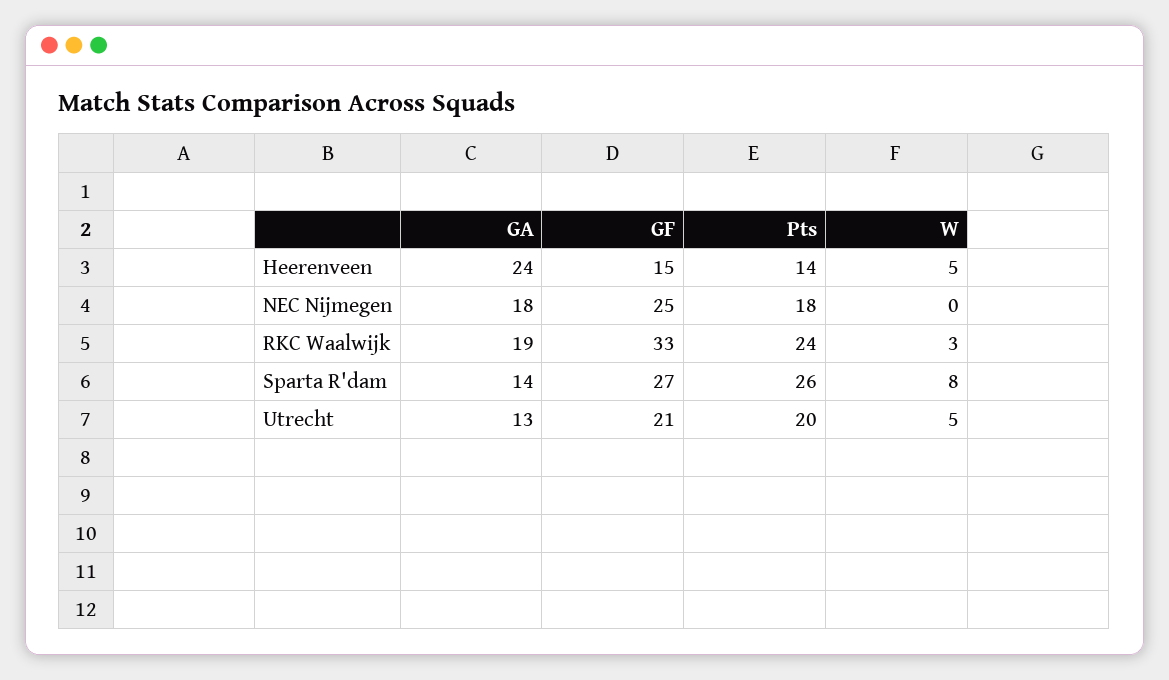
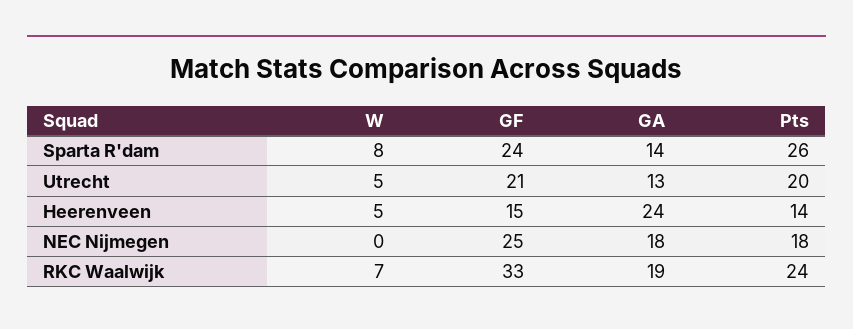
  {
    "GA": {
      "Heerenveen": 24,
      "NEC Nijmegen": 18,
      "RKC Waalwijk": 19,
      "Sparta R'dam": 14,
      "Utrecht": 13
    },
    "GF": {
      "Heerenveen": 15,
      "NEC Nijmegen": 25,
      "RKC Waalwijk": 33,
-     "Sparta R'dam": 27,
+     "Sparta R'dam": 24,
      "Utrecht": 21
    },
    "Pts": {
      "Heerenveen": 14,
      "NEC Nijmegen": 18,
      "RKC Waalwijk": 24,
      "Sparta R'dam": 26,
      "Utrecht": 20
    },
    "W": {
      "Heerenveen": 5,
      "NEC Nijmegen": 0,
-     "RKC Waalwijk": 3,
+     "RKC Waalwijk": 7,
      "Sparta R'dam": 8,
      "Utrecht": 5
    }
  }

